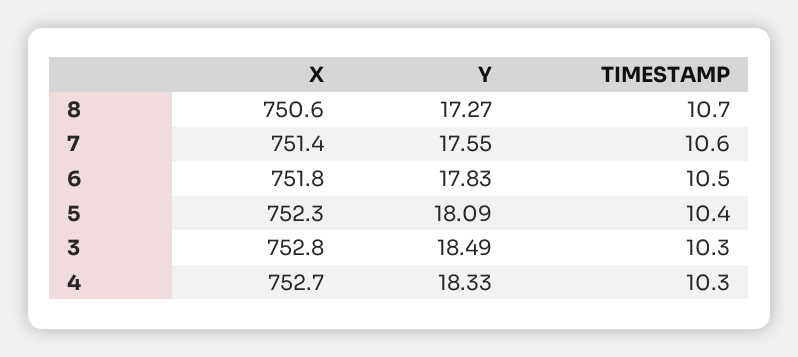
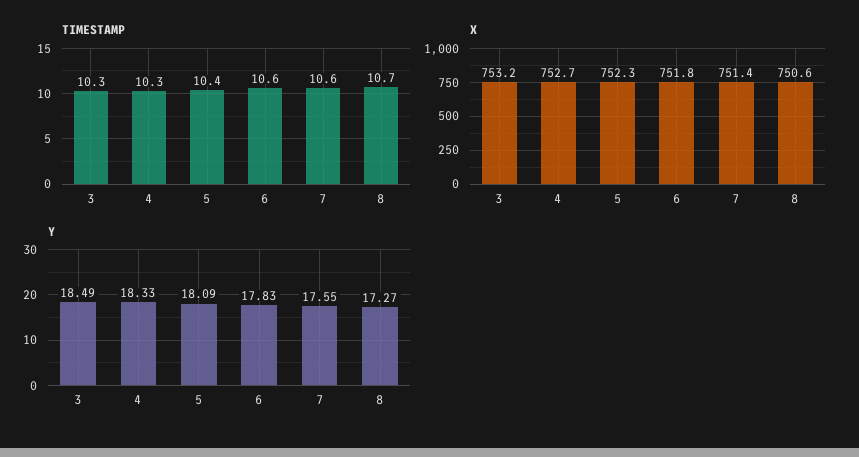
  {
    "X": {
      "8": 750.6,
      "7": 751.4,
      "6": 751.8,
      "5": 752.3,
-     "3": 752.8,
+     "3": 753.2,
      "4": 752.7
    },
    "Y": {
      "8": 17.27,
      "7": 17.55,
      "6": 17.83,
      "5": 18.09,
      "3": 18.49,
      "4": 18.33
    },
    "TIMESTAMP": {
      "8": 10.7,
      "7": 10.6,
-     "6": 10.5,
+     "6": 10.6,
      "5": 10.4,
      "3": 10.3,
      "4": 10.3
    }
  }

